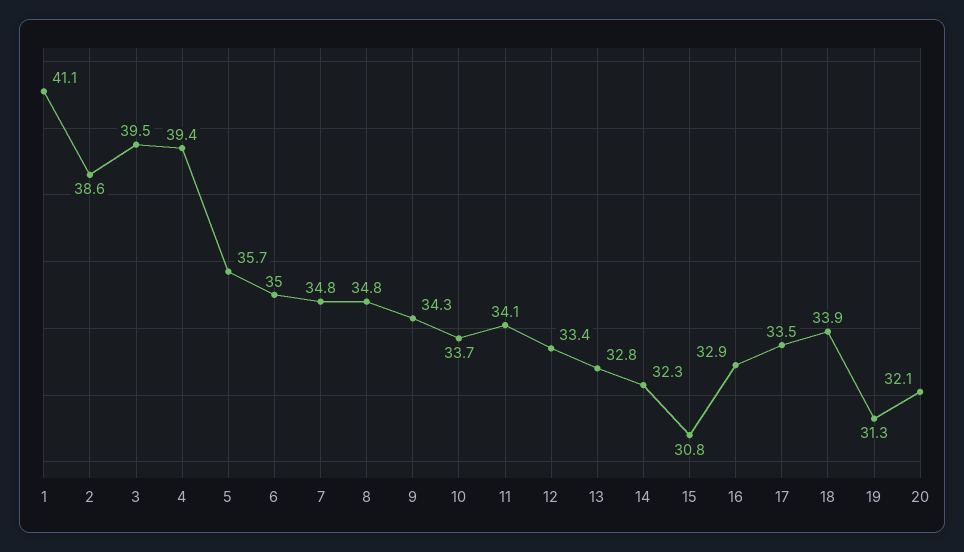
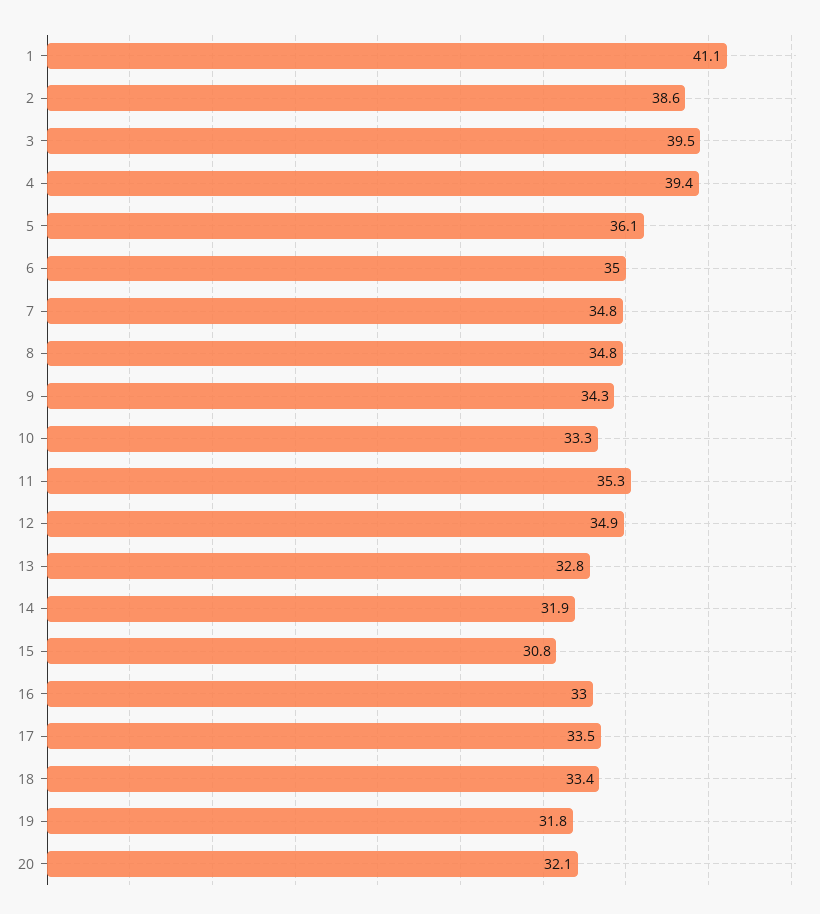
  {
    "1": 41.1,
    "2": 38.6,
    "3": 39.5,
    "4": 39.4,
-   "5": 35.7,
+   "5": 36.1,
    "6": 35,
    "7": 34.8,
    "8": 34.8,
    "9": 34.3,
-   "10": 33.7,
+   "10": 33.3,
-   "11": 34.1,
+   "11": 35.3,
-   "12": 33.4,
+   "12": 34.9,
    "13": 32.8,
-   "14": 32.3,
+   "14": 31.9,
    "15": 30.8,
-   "16": 32.9,
+   "16": 33,
    "17": 33.5,
-   "18": 33.9,
+   "18": 33.4,
-   "19": 31.3,
+   "19": 31.8,
    "20": 32.1
  }

